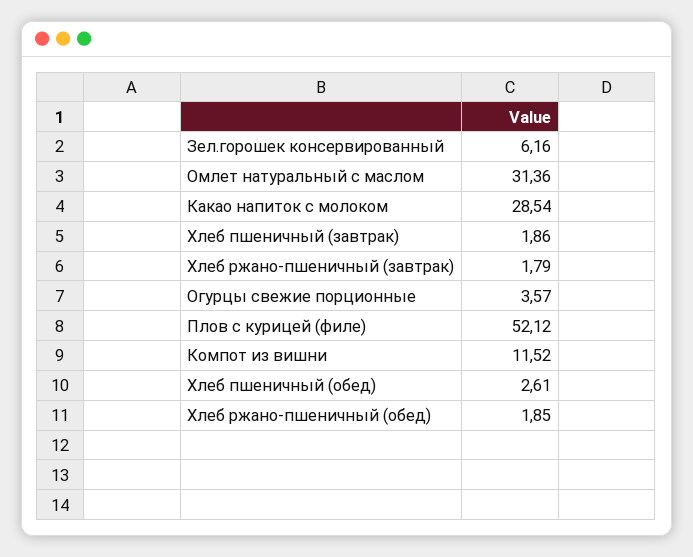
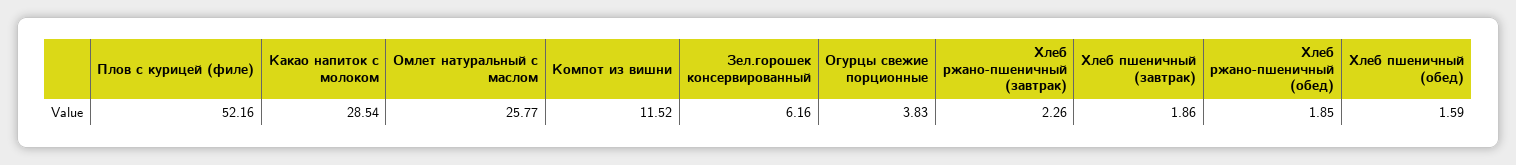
  {
    "Зел.горошек консервированный": 6.16,
-   "Омлет натуральный с маслом": 31.36,
+   "Омлет натуральный с маслом": 25.77,
    "Какао напиток с молоком": 28.54,
    "Хлеб пшеничный (завтрак)": 1.86,
-   "Хлеб ржано-пшеничный (завтрак)": 1.79,
+   "Хлеб ржано-пшеничный (завтрак)": 2.26,
-   "Огурцы свежие порционные": 3.57,
+   "Огурцы свежие порционные": 3.83,
-   "Плов с курицей (филе)": 52.12,
+   "Плов с курицей (филе)": 52.16,
    "Компот из вишни": 11.52,
-   "Хлеб пшеничный (обед)": 2.61,
+   "Хлеб пшеничный (обед)": 1.59,
    "Хлеб ржано-пшеничный (обед)": 1.85
  }

